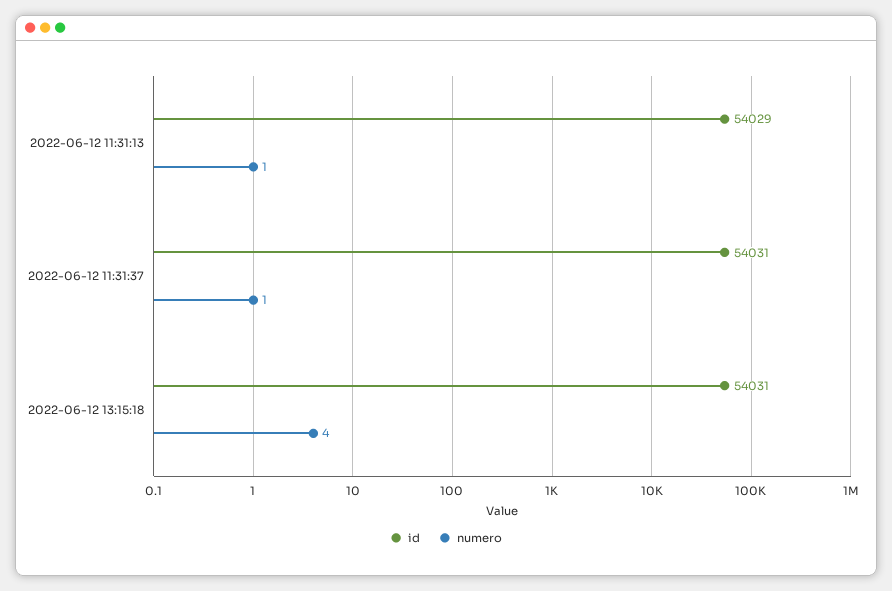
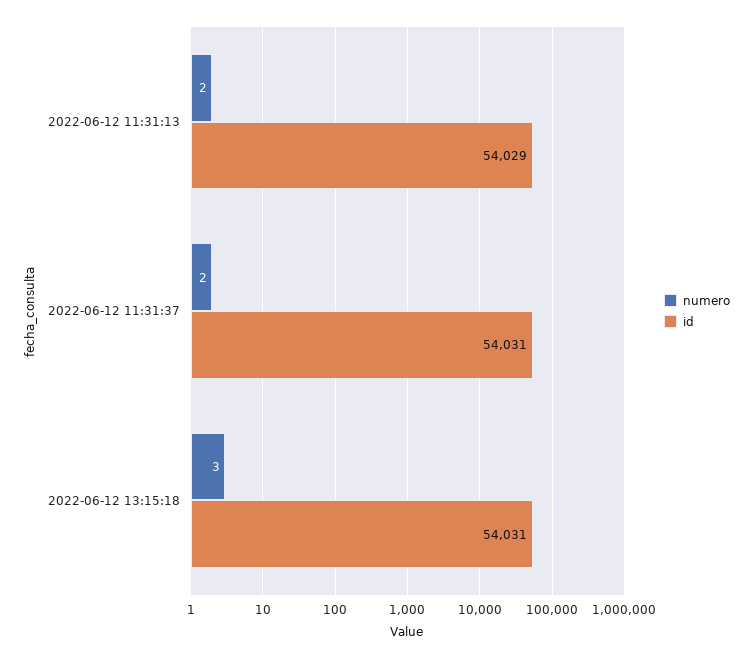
  {
    "id": {
      "2022-06-12 11:31:13": 54029,
      "2022-06-12 11:31:37": 54031,
      "2022-06-12 13:15:18": 54031
    },
    "numero": {
-     "2022-06-12 11:31:13": 1,
+     "2022-06-12 11:31:13": 2,
-     "2022-06-12 11:31:37": 1,
+     "2022-06-12 11:31:37": 2,
-     "2022-06-12 13:15:18": 4
+     "2022-06-12 13:15:18": 3
    }
  }

